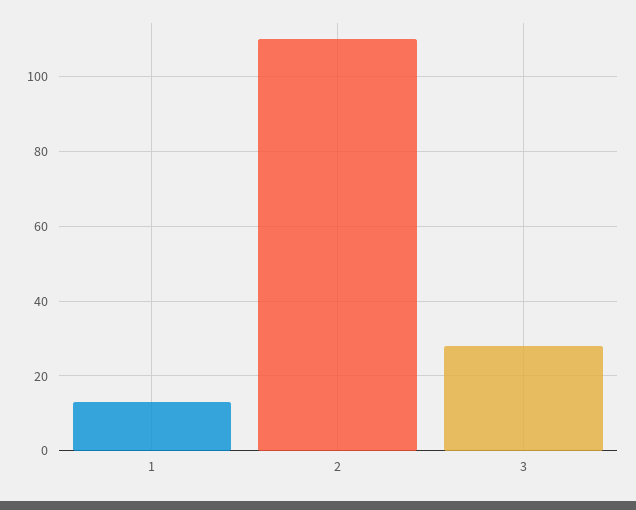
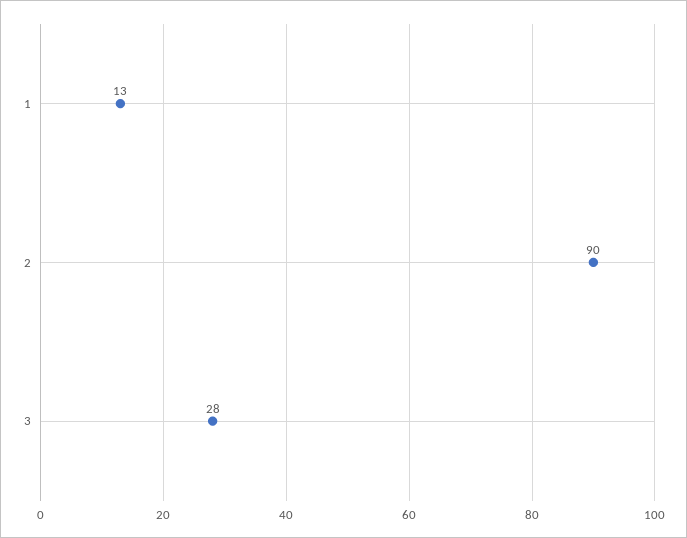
  {
    "1": 13,
-   "2": 110,
+   "2": 90,
    "3": 28
  }

